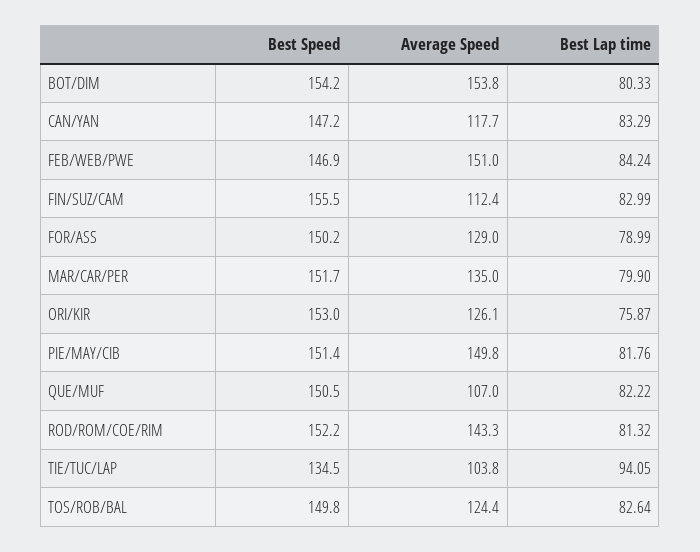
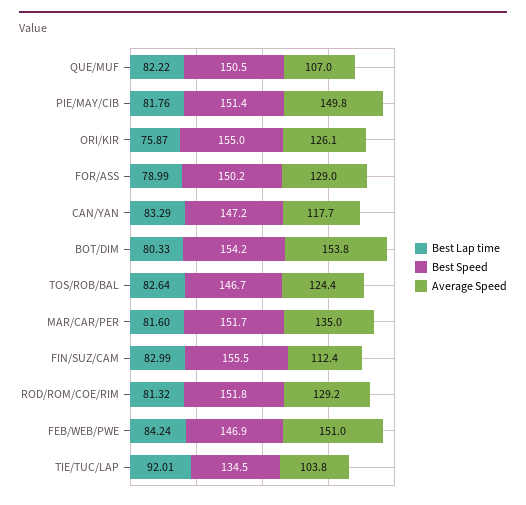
  {
    "Best Speed": {
      "BOT/DIM": 154.2,
      "CAN/YAN": 147.2,
      "FEB/WEB/PWE": 146.9,
      "FIN/SUZ/CAM": 155.5,
      "FOR/ASS": 150.2,
      "MAR/CAR/PER": 151.7,
-     "ORI/KIR": 153,
+     "ORI/KIR": 155,
      "PIE/MAY/CIB": 151.4,
      "QUE/MUF": 150.5,
-     "ROD/ROM/COE/RIM": 152.2,
+     "ROD/ROM/COE/RIM": 151.8,
      "TIE/TUC/LAP": 134.5,
-     "TOS/ROB/BAL": 149.8
+     "TOS/ROB/BAL": 146.7
    },
    "Average Speed": {
      "BOT/DIM": 153.8,
      "CAN/YAN": 117.7,
      "FEB/WEB/PWE": 151,
      "FIN/SUZ/CAM": 112.4,
      "FOR/ASS": 129,
      "MAR/CAR/PER": 135,
      "ORI/KIR": 126.1,
      "PIE/MAY/CIB": 149.8,
      "QUE/MUF": 107,
-     "ROD/ROM/COE/RIM": 143.3,
+     "ROD/ROM/COE/RIM": 129.2,
      "TIE/TUC/LAP": 103.8,
      "TOS/ROB/BAL": 124.4
    },
    "Best Lap time": {
      "BOT/DIM": 80.33,
      "CAN/YAN": 83.29,
      "FEB/WEB/PWE": 84.24,
      "FIN/SUZ/CAM": 82.99,
      "FOR/ASS": 78.99,
-     "MAR/CAR/PER": 79.9,
+     "MAR/CAR/PER": 81.6,
      "ORI/KIR": 75.87,
      "PIE/MAY/CIB": 81.76,
      "QUE/MUF": 82.22,
      "ROD/ROM/COE/RIM": 81.32,
-     "TIE/TUC/LAP": 94.05,
+     "TIE/TUC/LAP": 92.01,
      "TOS/ROB/BAL": 82.64
    }
  }

